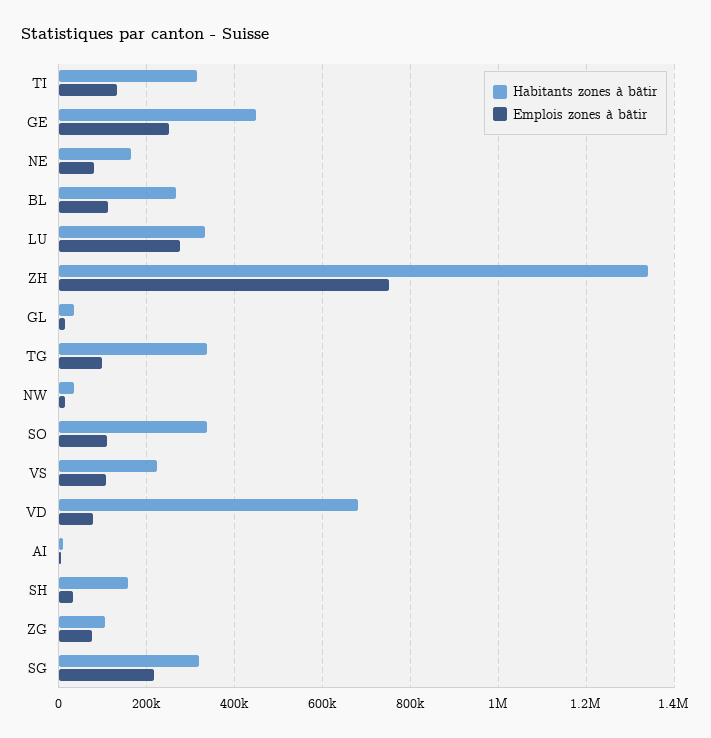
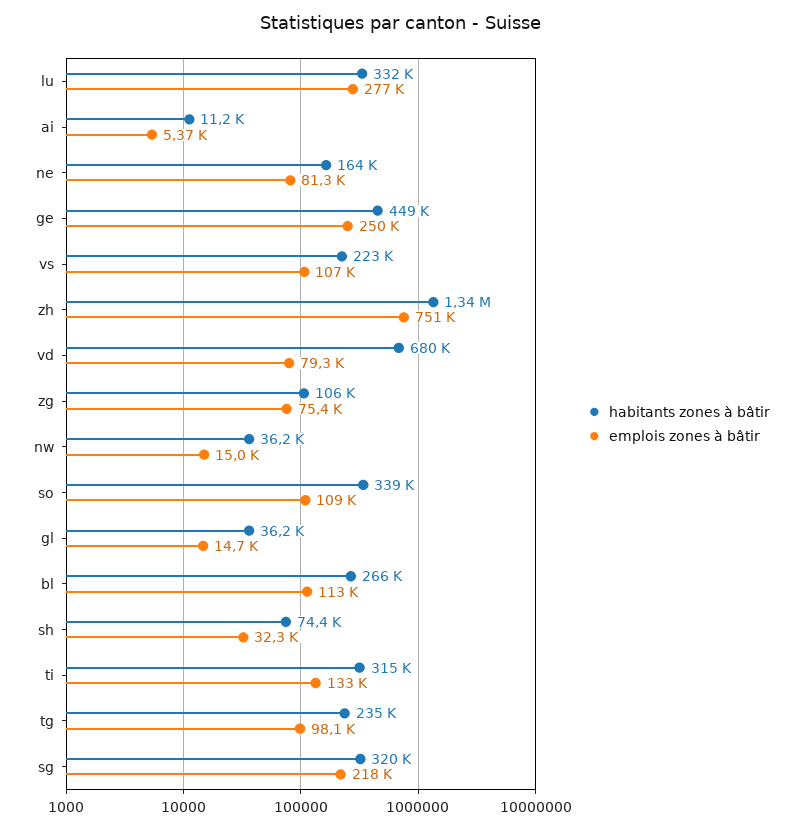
  {
    "Habitants zones à bâtir": {
      "TI": 315000,
      "GE": 449000,
      "NE": 164000,
      "BL": 266000,
      "LU": 332000,
      "ZH": 1340000,
      "GL": 36200,
-     "TG": 340000,
+     "TG": 235000,
      "NW": 36200,
      "SO": 339000,
      "VS": 223000,
      "VD": 680000,
      "AI": 11200,
-     "SH": 160000,
+     "SH": 74400,
      "ZG": 106000,
      "SG": 320000
    },
    "Emplois zones à bâtir": {
      "TI": 133000,
      "GE": 250000,
      "NE": 81300,
      "BL": 113000,
      "LU": 277000,
      "ZH": 751000,
      "GL": 14700,
      "TG": 98100,
      "NW": 15000,
      "SO": 109000,
      "VS": 107000,
      "VD": 79300,
      "AI": 5370,
      "SH": 32300,
      "ZG": 75400,
      "SG": 218000
    }
  }

